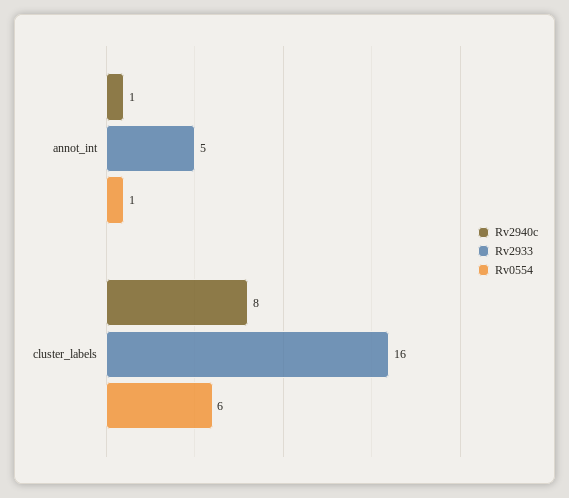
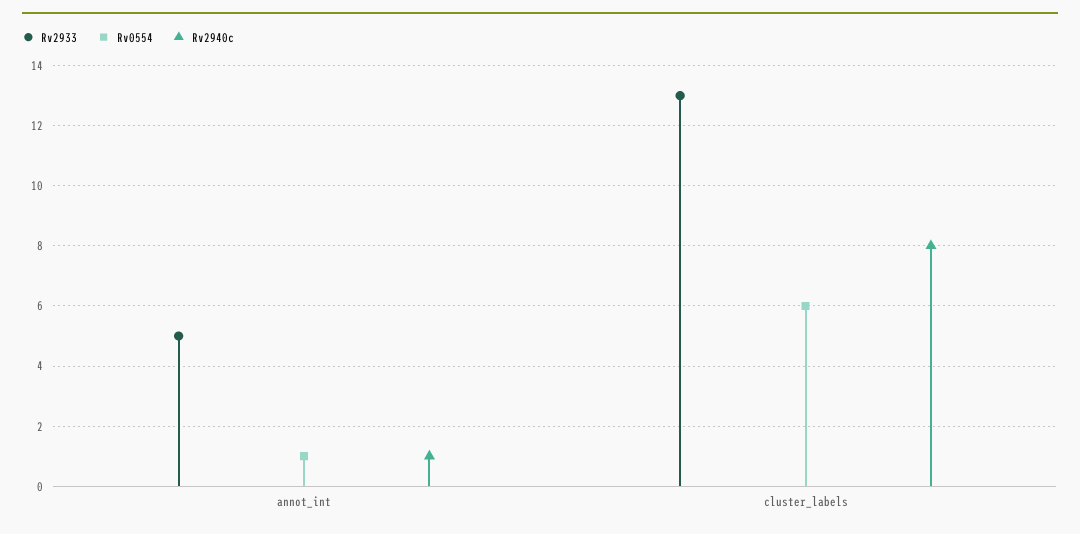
  {
    "Rv2940c": {
      "annot_int": 1,
      "cluster_labels": 8
    },
    "Rv2933": {
      "annot_int": 5,
-     "cluster_labels": 16
+     "cluster_labels": 13
    },
    "Rv0554": {
      "annot_int": 1,
      "cluster_labels": 6
    }
  }

